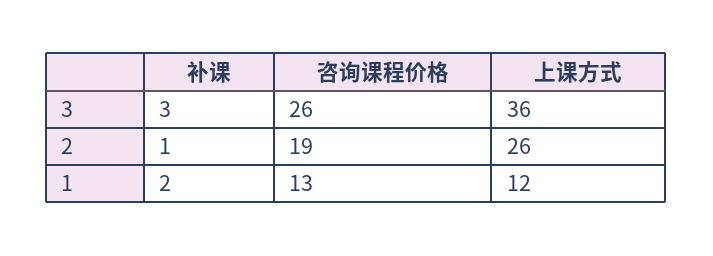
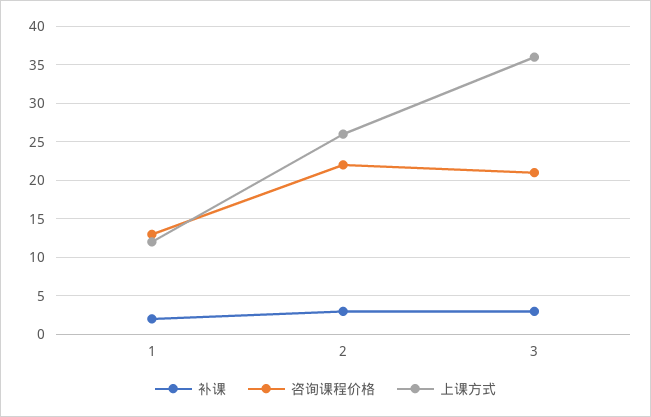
  {
    "补课": {
      "3": 3,
-     "2": 1,
+     "2": 3,
      "1": 2
    },
    "咨询课程价格": {
-     "3": 26,
+     "3": 21,
-     "2": 19,
+     "2": 22,
      "1": 13
    },
    "上课方式": {
      "3": 36,
      "2": 26,
      "1": 12
    }
  }

